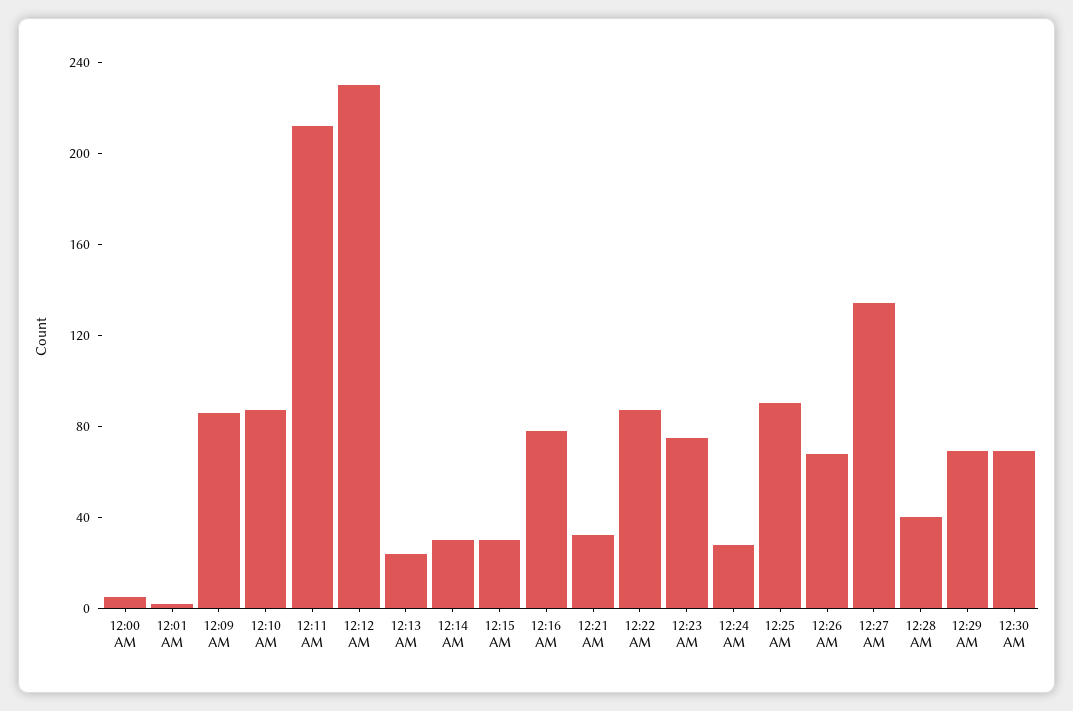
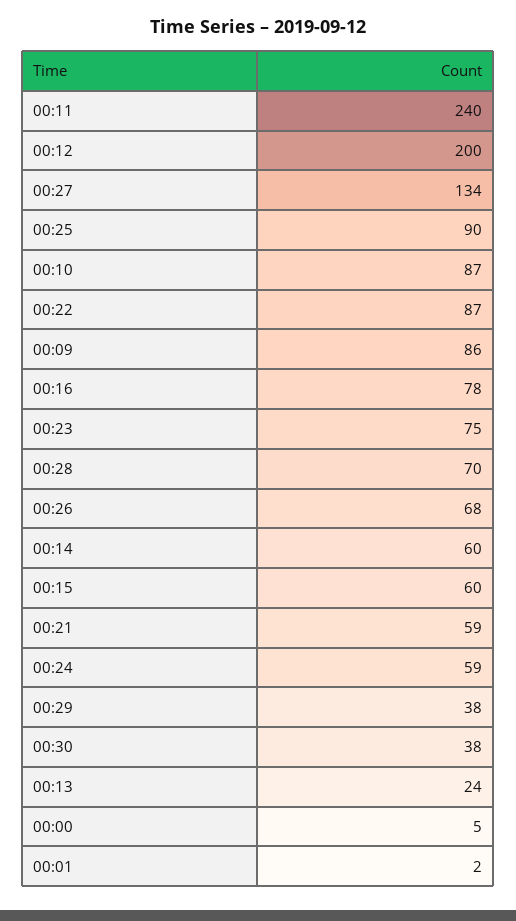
  {
    "12:00 AM": 5,
    "12:01 AM": 2,
    "12:09 AM": 86,
    "12:10 AM": 87,
-   "12:11 AM": 210,
+   "12:11 AM": 240,
-   "12:12 AM": 230,
+   "12:12 AM": 200,
    "12:13 AM": 24,
-   "12:14 AM": 30,
+   "12:14 AM": 60,
-   "12:15 AM": 30,
+   "12:15 AM": 60,
    "12:16 AM": 78,
-   "12:21 AM": 30,
+   "12:21 AM": 59,
    "12:22 AM": 87,
    "12:23 AM": 75,
-   "12:24 AM": 30,
+   "12:24 AM": 59,
    "12:25 AM": 90,
    "12:26 AM": 68,
    "12:27 AM": 134,
-   "12:28 AM": 40,
+   "12:28 AM": 70,
-   "12:29 AM": 70,
+   "12:29 AM": 38,
-   "12:30 AM": 70
+   "12:30 AM": 38
  }

